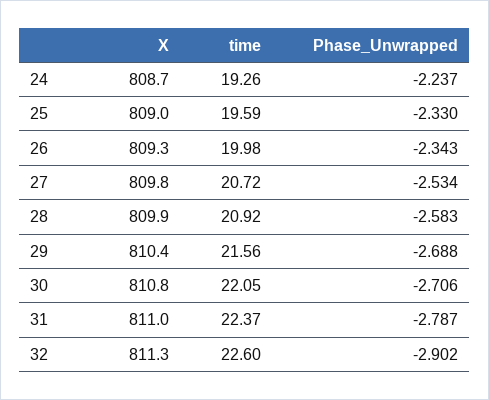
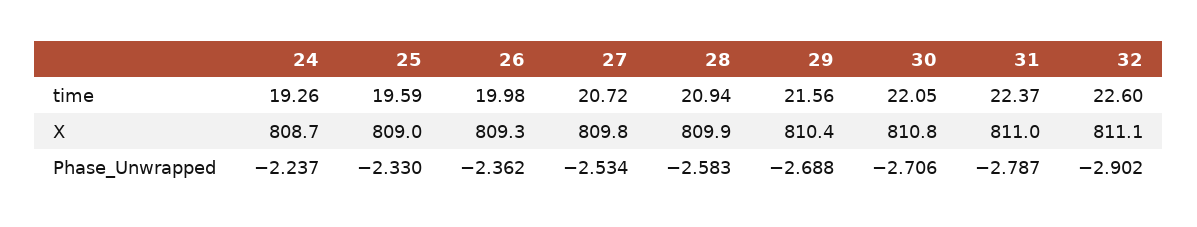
  {
    "X": {
      "24": 808.7,
      "25": 809,
      "26": 809.3,
      "27": 809.8,
      "28": 809.9,
      "29": 810.4,
      "30": 810.8,
      "31": 811,
-     "32": 811.3
+     "32": 811.1
    },
    "time": {
      "24": 19.26,
      "25": 19.59,
      "26": 19.98,
      "27": 20.72,
-     "28": 20.92,
+     "28": 20.94,
      "29": 21.56,
      "30": 22.05,
      "31": 22.37,
      "32": 22.6
    },
    "Phase_Unwrapped": {
      "24": -2.237,
      "25": -2.33,
-     "26": -2.343,
+     "26": -2.362,
      "27": -2.534,
      "28": -2.583,
      "29": -2.688,
      "30": -2.706,
      "31": -2.787,
      "32": -2.902
    }
  }

